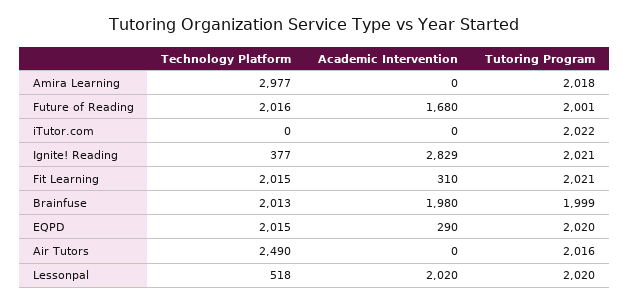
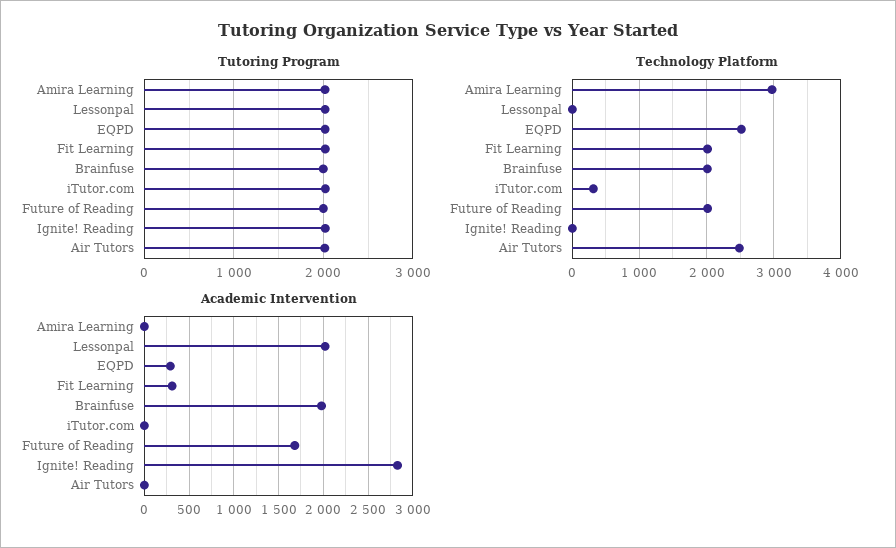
  {
    "Technology Platform": {
      "Amira Learning": 2977,
      "Future of Reading": 2016,
-     "iTutor.com": 0,
+     "iTutor.com": 300,
-     "Ignite! Reading": 377,
+     "Ignite! Reading": 0,
      "Fit Learning": 2015,
      "Brainfuse": 2013,
-     "EQPD": 2015,
+     "EQPD": 2500,
      "Air Tutors": 2490,
-     "Lessonpal": 518
+     "Lessonpal": 0
    },
    "Academic Intervention": {
      "Amira Learning": 0,
      "Future of Reading": 1680,
      "iTutor.com": 0,
      "Ignite! Reading": 2829,
      "Fit Learning": 310,
      "Brainfuse": 1980,
      "EQPD": 290,
      "Air Tutors": 0,
      "Lessonpal": 2020
    },
    "Tutoring Program": {
      "Amira Learning": 2018,
      "Future of Reading": 2001,
      "iTutor.com": 2022,
      "Ignite! Reading": 2021,
      "Fit Learning": 2021,
      "Brainfuse": 1999,
      "EQPD": 2020,
      "Air Tutors": 2016,
      "Lessonpal": 2020
    }
  }

